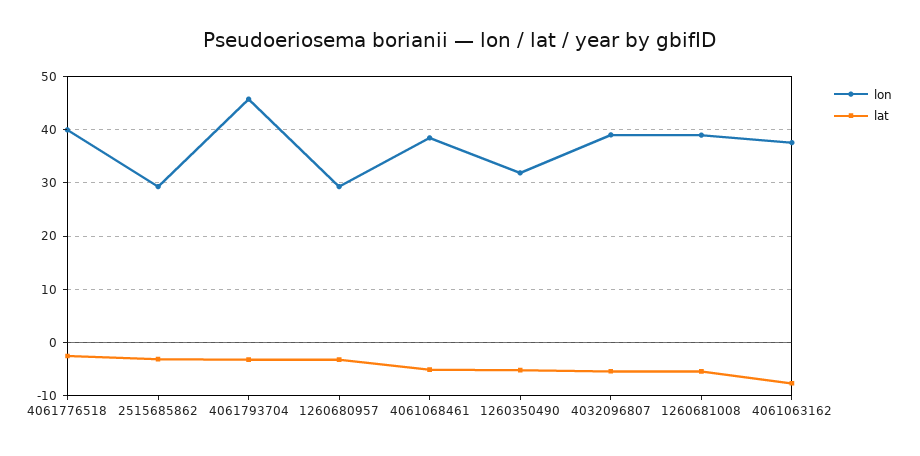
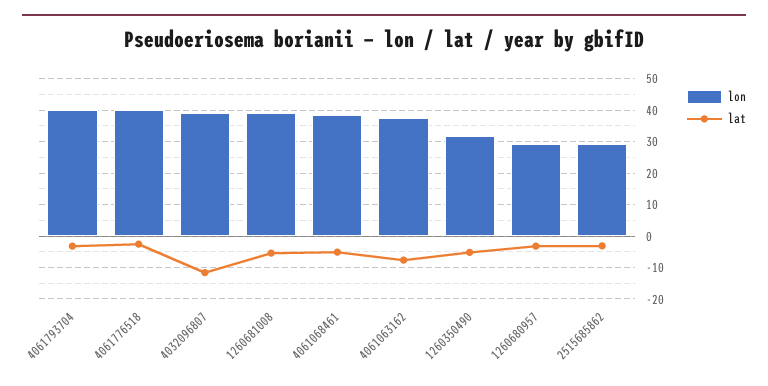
  {
    "lon": {
      "4061776518": 40,
      "2515685862": 30,
-     "4061793704": 46,
+     "4061793704": 40,
      "1260680957": 30,
      "4061068461": 38,
      "1260350490": 32,
      "4032096807": 40,
      "1260681008": 38,
      "4061063162": 38
    },
    "lat": {
      "4061776518": -2,
      "2515685862": -4,
      "4061793704": -4,
      "1260680957": -4,
      "4061068461": -6,
      "1260350490": -6,
-     "4032096807": -6,
+     "4032096807": -12,
      "1260681008": -6,
      "4061063162": -8
    }
  }

